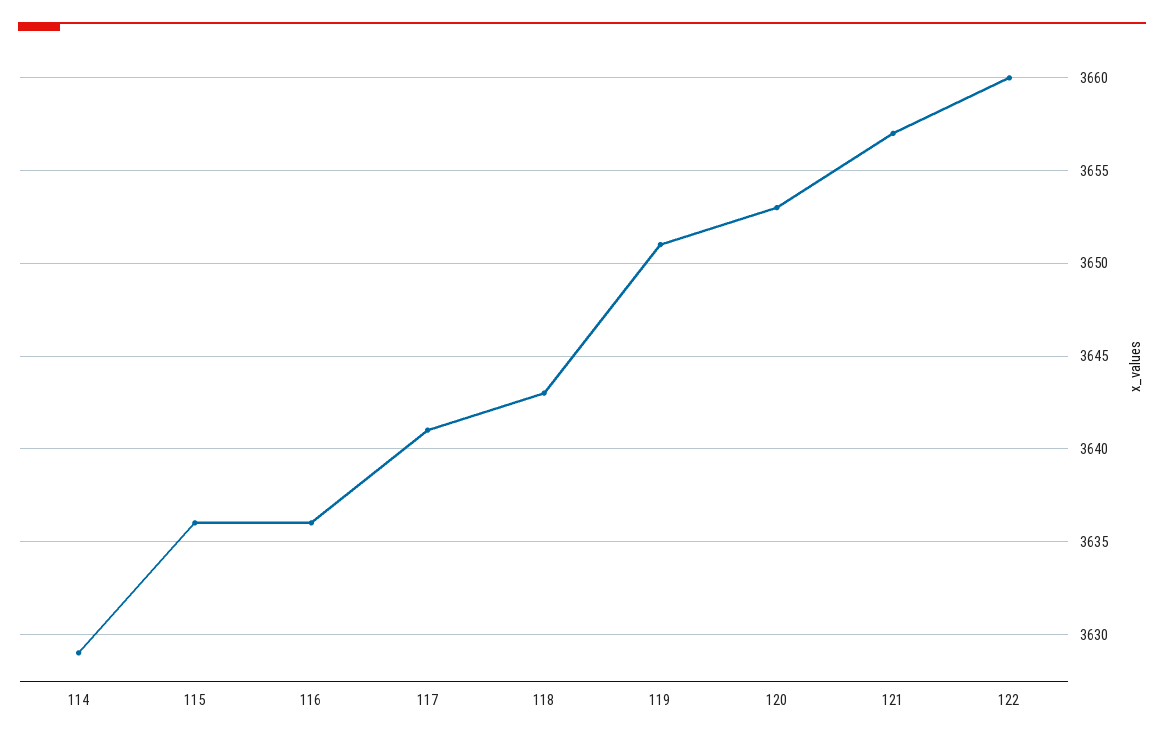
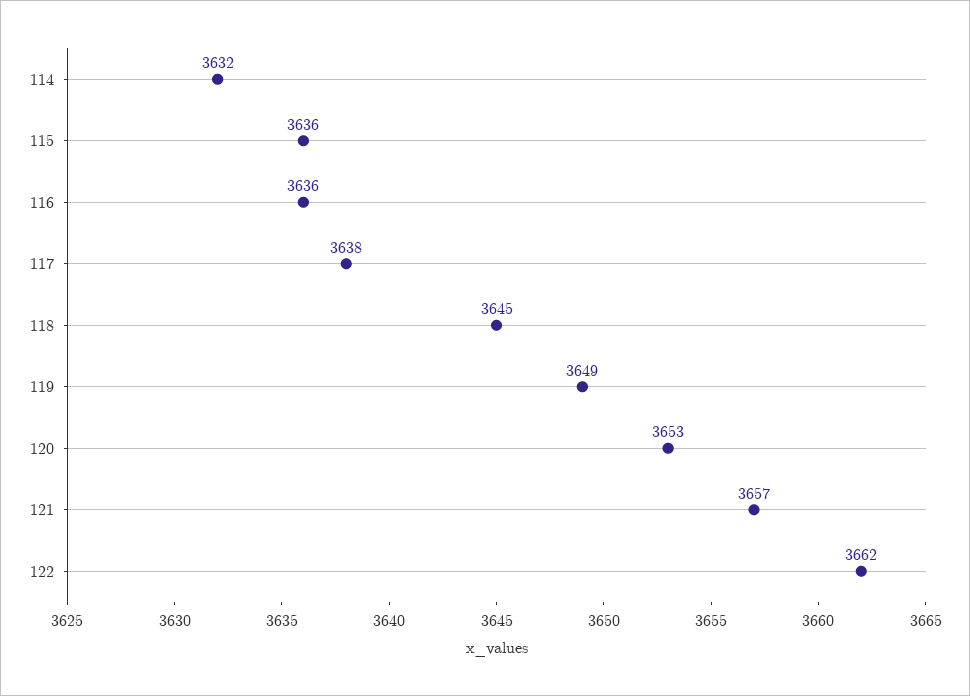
  {
-   "114": 3629,
+   "114": 3632,
    "115": 3636,
    "116": 3636,
-   "117": 3641,
+   "117": 3638,
-   "118": 3643,
+   "118": 3645,
-   "119": 3651,
+   "119": 3649,
    "120": 3653,
    "121": 3657,
-   "122": 3660
+   "122": 3662
  }

